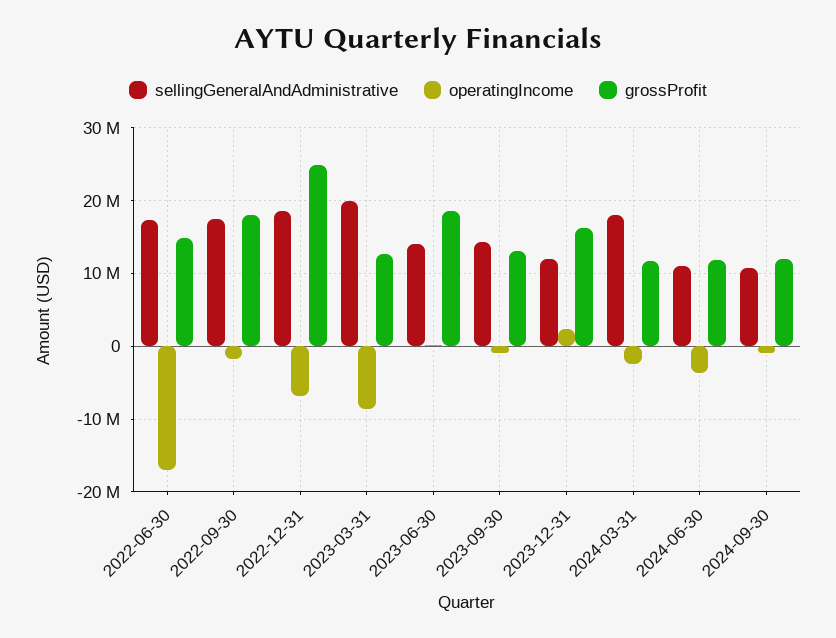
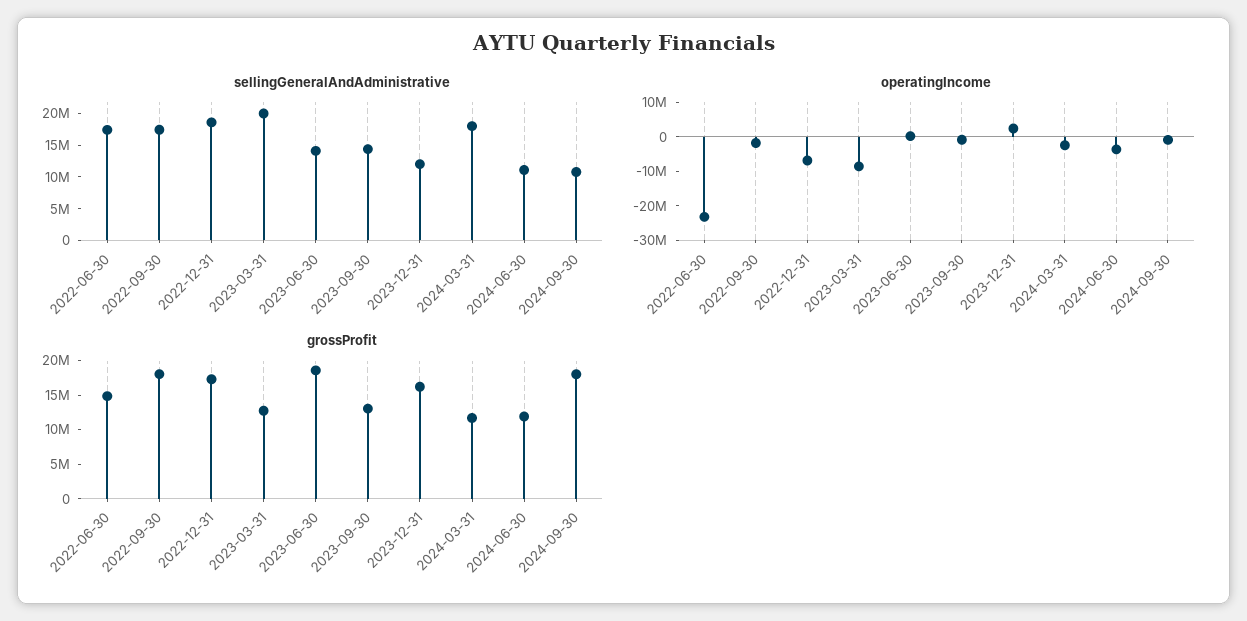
  {
    "sellingGeneralAndAdministrative": {
      "2022-06-30": 17000000,
      "2022-09-30": 17000000,
      "2022-12-31": 19000000,
      "2023-03-31": 20000000,
      "2023-06-30": 14000000,
      "2023-09-30": 14000000,
      "2023-12-31": 12000000,
      "2024-03-31": 18000000,
      "2024-06-30": 11000000,
      "2024-09-30": 11000000
    },
    "operatingIncome": {
-     "2022-06-30": -17000000,
+     "2022-06-30": -22500000,
      "2022-09-30": -2000000,
      "2022-12-31": -7000000,
      "2023-03-31": -9000000,
      "2023-06-30": 0,
      "2023-09-30": -1000000,
      "2023-12-31": 2000000,
      "2024-03-31": -2000000,
      "2024-06-30": -4000000,
      "2024-09-30": -1000000
    },
    "grossProfit": {
      "2022-06-30": 15000000,
      "2022-09-30": 18000000,
-     "2022-12-31": 25000000,
+     "2022-12-31": 17500000,
      "2023-03-31": 13000000,
      "2023-06-30": 19000000,
      "2023-09-30": 13000000,
      "2023-12-31": 16000000,
      "2024-03-31": 12000000,
      "2024-06-30": 12000000,
-     "2024-09-30": 12000000
+     "2024-09-30": 17500000
    }
  }

